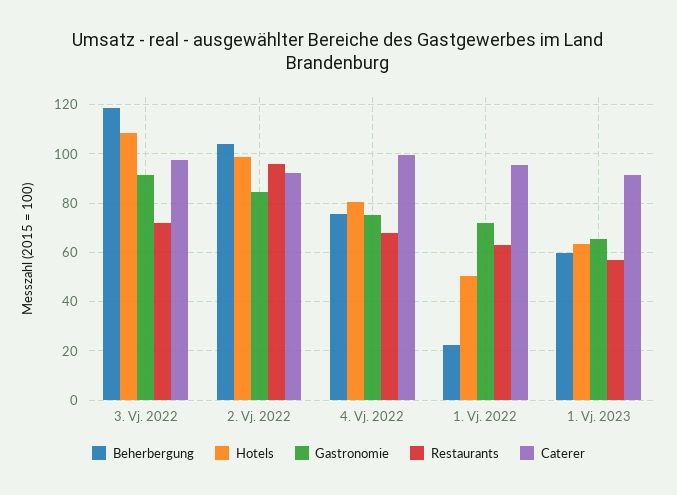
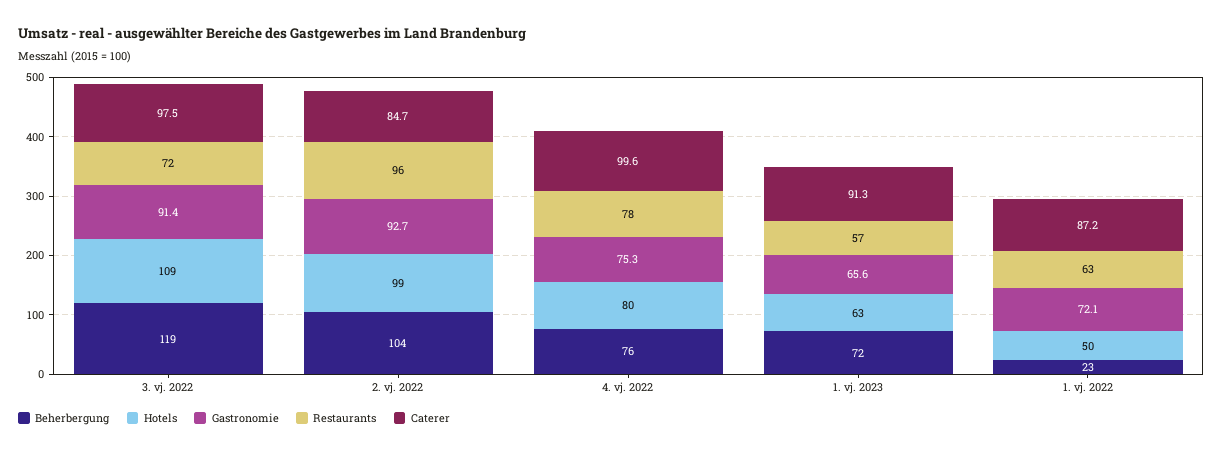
  {
    "Beherbergung": {
      "3. Vj. 2022": 119,
      "2. Vj. 2022": 104,
      "4. Vj. 2022": 76,
      "1. Vj. 2022": 23,
-     "1. Vj. 2023": 60
+     "1. Vj. 2023": 72
    },
    "Hotels": {
      "3. Vj. 2022": 109,
      "2. Vj. 2022": 99,
      "4. Vj. 2022": 80,
      "1. Vj. 2022": 50,
      "1. Vj. 2023": 63
    },
    "Gastronomie": {
      "3. Vj. 2022": 91.4,
-     "2. Vj. 2022": 85,
+     "2. Vj. 2022": 92.7,
      "4. Vj. 2022": 75.3,
      "1. Vj. 2022": 72.1,
      "1. Vj. 2023": 65.6
    },
    "Restaurants": {
      "3. Vj. 2022": 72,
      "2. Vj. 2022": 96,
-     "4. Vj. 2022": 67.5,
+     "4. Vj. 2022": 78,
      "1. Vj. 2022": 63,
      "1. Vj. 2023": 57
    },
    "Caterer": {
      "3. Vj. 2022": 97.5,
-     "2. Vj. 2022": 92.5,
+     "2. Vj. 2022": 84.7,
      "4. Vj. 2022": 99.6,
-     "1. Vj. 2022": 95,
+     "1. Vj. 2022": 87.2,
      "1. Vj. 2023": 91.3
    }
  }

